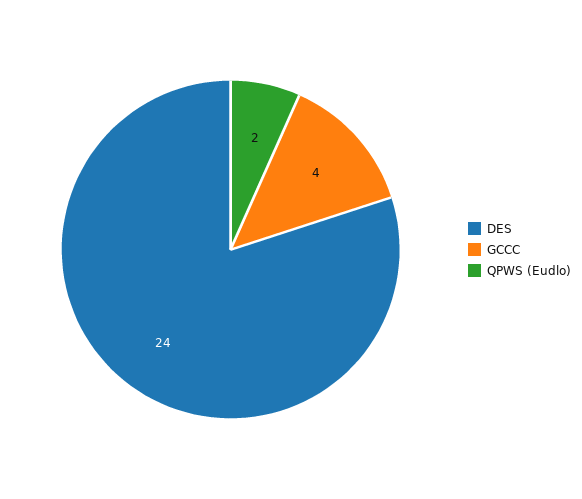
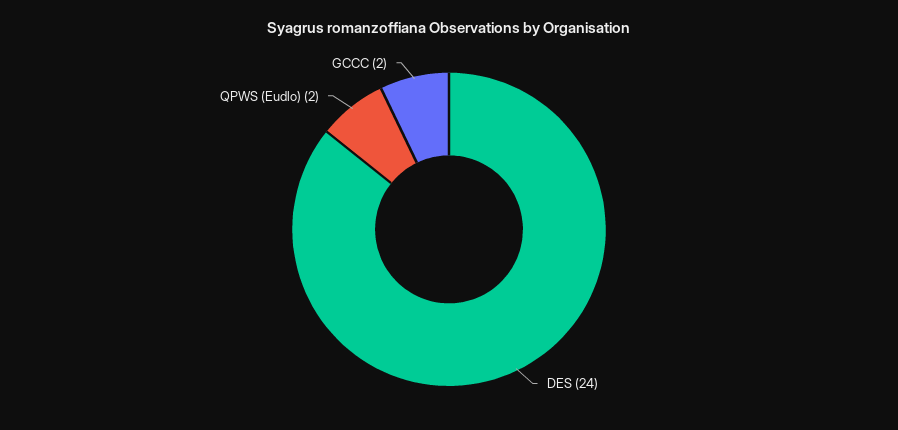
  {
    "DES": 24,
-   "GCCC": 4,
+   "GCCC": 2,
    "QPWS (Eudlo)": 2
  }

